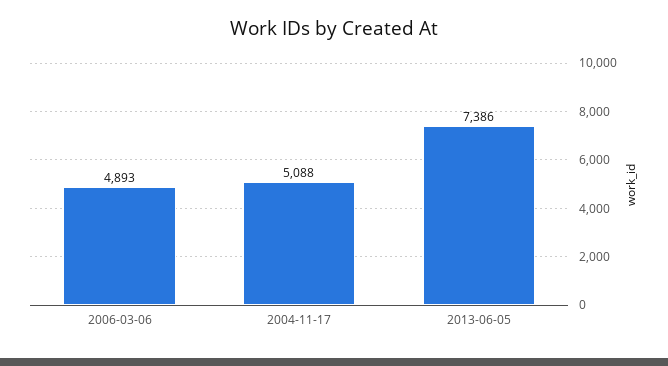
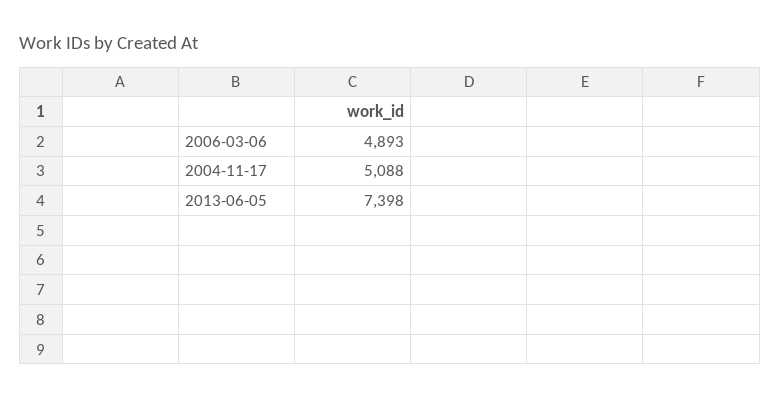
  {
    "2006-03-06": 4893,
    "2004-11-17": 5088,
-   "2013-06-05": 7386
+   "2013-06-05": 7398
  }

